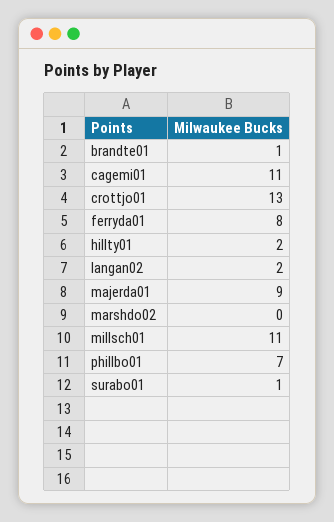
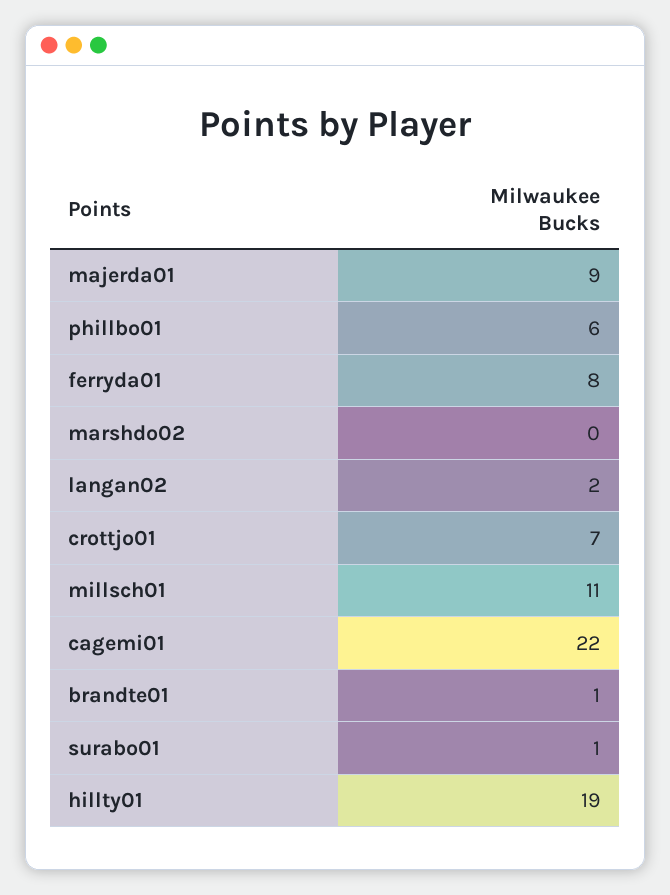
  {
    "brandte01": 1,
-   "cagemi01": 11,
+   "cagemi01": 22,
-   "crottjo01": 13,
+   "crottjo01": 7,
    "ferryda01": 8,
-   "hillty01": 2,
+   "hillty01": 19,
    "langan02": 2,
    "majerda01": 9,
    "marshdo02": 0,
    "millsch01": 11,
-   "phillbo01": 7,
+   "phillbo01": 6,
    "surabo01": 1
  }

